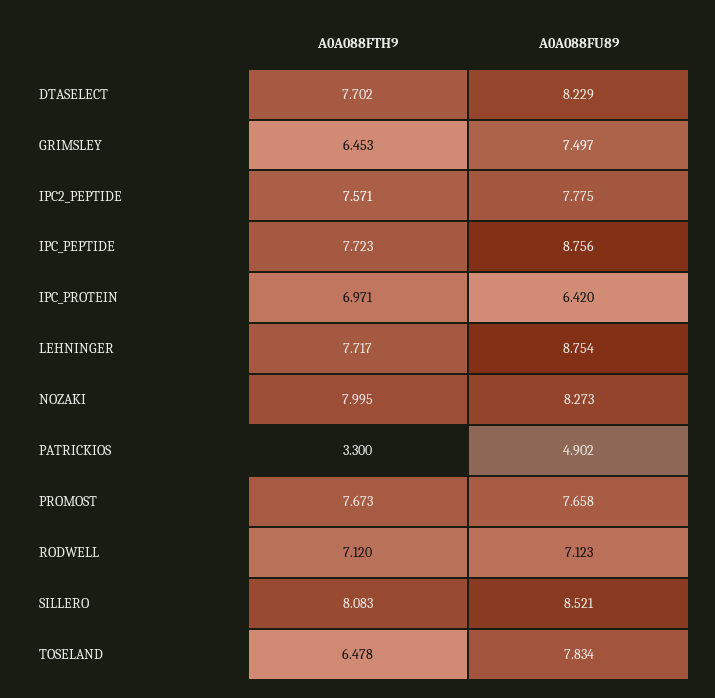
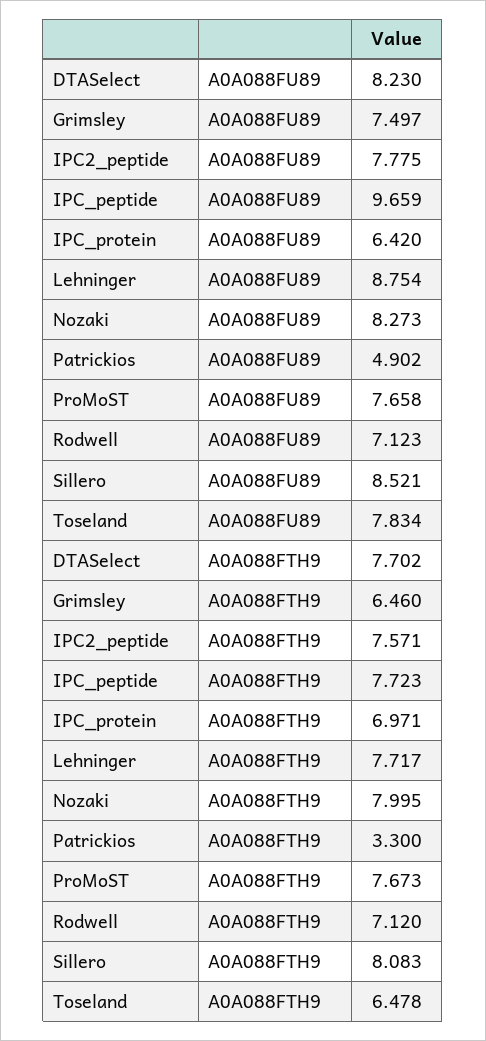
  {
    "A0A088FTH9": {
      "DTASELECT": 7.702,
-     "GRIMSLEY": 6.453,
+     "GRIMSLEY": 6.46,
      "IPC2_PEPTIDE": 7.571,
      "IPC_PEPTIDE": 7.723,
      "IPC_PROTEIN": 6.971,
      "LEHNINGER": 7.717,
      "NOZAKI": 7.995,
      "PATRICKIOS": 3.3,
      "PROMOST": 7.673,
      "RODWELL": 7.12,
      "SILLERO": 8.083,
      "TOSELAND": 6.478
    },
    "A0A088FU89": {
-     "DTASELECT": 8.229,
+     "DTASELECT": 8.23,
      "GRIMSLEY": 7.497,
      "IPC2_PEPTIDE": 7.775,
-     "IPC_PEPTIDE": 8.756,
+     "IPC_PEPTIDE": 9.659,
      "IPC_PROTEIN": 6.42,
      "LEHNINGER": 8.754,
      "NOZAKI": 8.273,
      "PATRICKIOS": 4.902,
      "PROMOST": 7.658,
      "RODWELL": 7.123,
      "SILLERO": 8.521,
      "TOSELAND": 7.834
    }
  }

